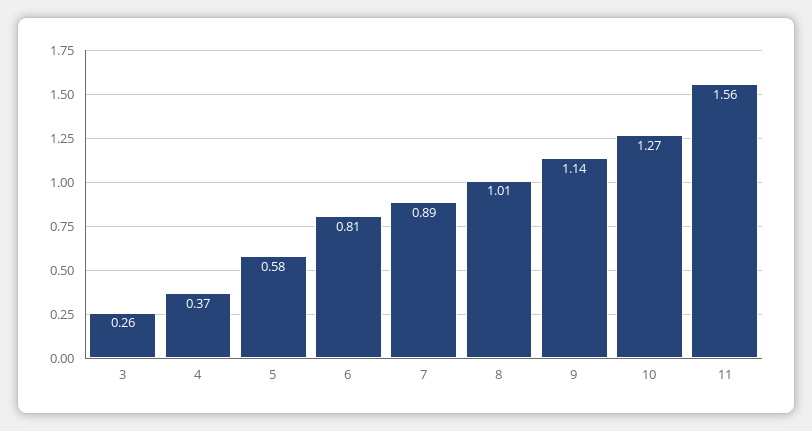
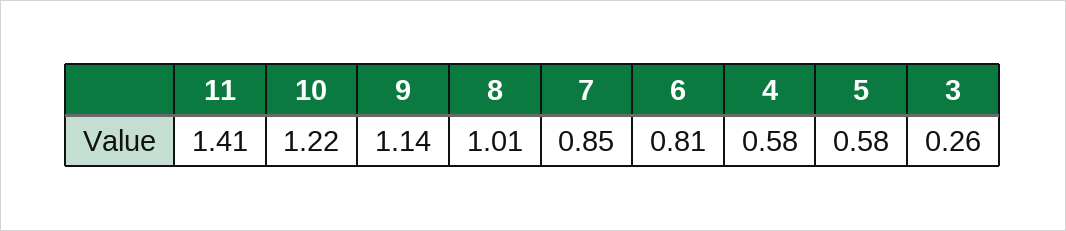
  {
    "3": 0.26,
-   "4": 0.37,
+   "4": 0.58,
    "5": 0.58,
    "6": 0.81,
-   "7": 0.89,
+   "7": 0.85,
    "8": 1.01,
    "9": 1.14,
-   "10": 1.27,
+   "10": 1.22,
-   "11": 1.56
+   "11": 1.41
  }

